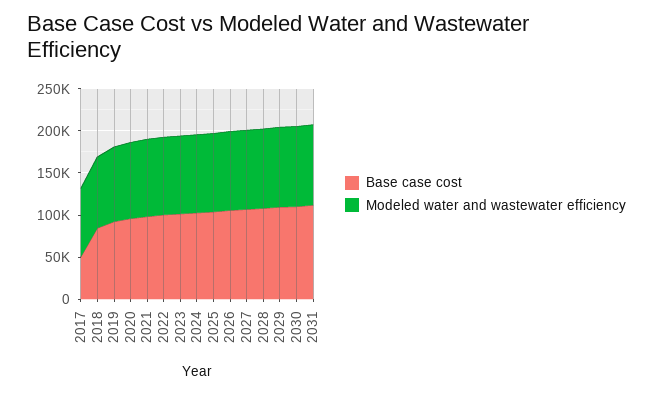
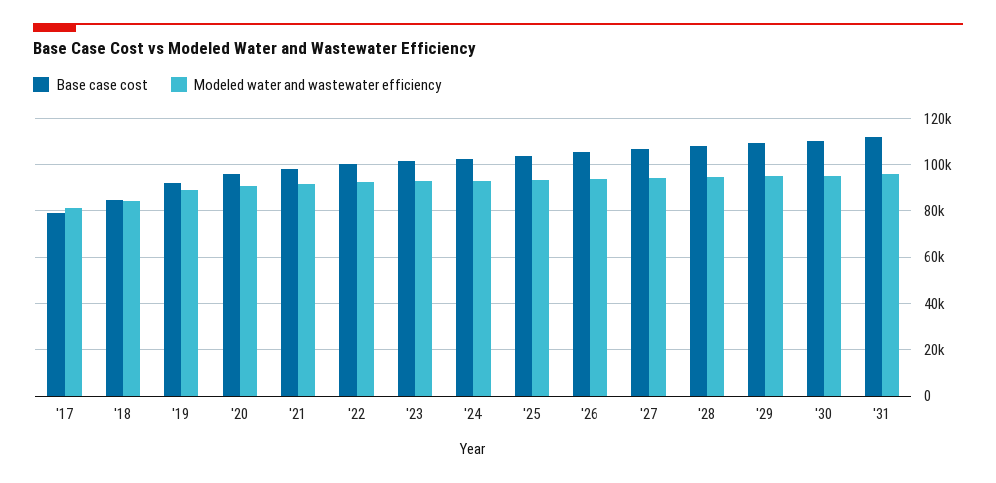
  {
    "Base case cost": {
-     "2017": 50000,
+     "2017": 80000,
      "2018": 85000,
      "2019": 90000,
      "2020": 95000,
      "2021": 100000,
      "2022": 100000,
      "2023": 100000,
      "2024": 105000,
      "2025": 105000,
      "2026": 105000,
      "2027": 105000,
      "2028": 110000,
      "2029": 110000,
      "2030": 110000,
      "2031": 110000
    },
    "Modeled water and wastewater efficiency": {
      "2017": 80000,
      "2018": 85000,
      "2019": 90000,
      "2020": 90000,
      "2021": 90000,
      "2022": 90000,
      "2023": 95000,
      "2024": 95000,
      "2025": 95000,
      "2026": 95000,
      "2027": 95000,
      "2028": 95000,
      "2029": 95000,
      "2030": 95000,
      "2031": 95000
    }
  }

